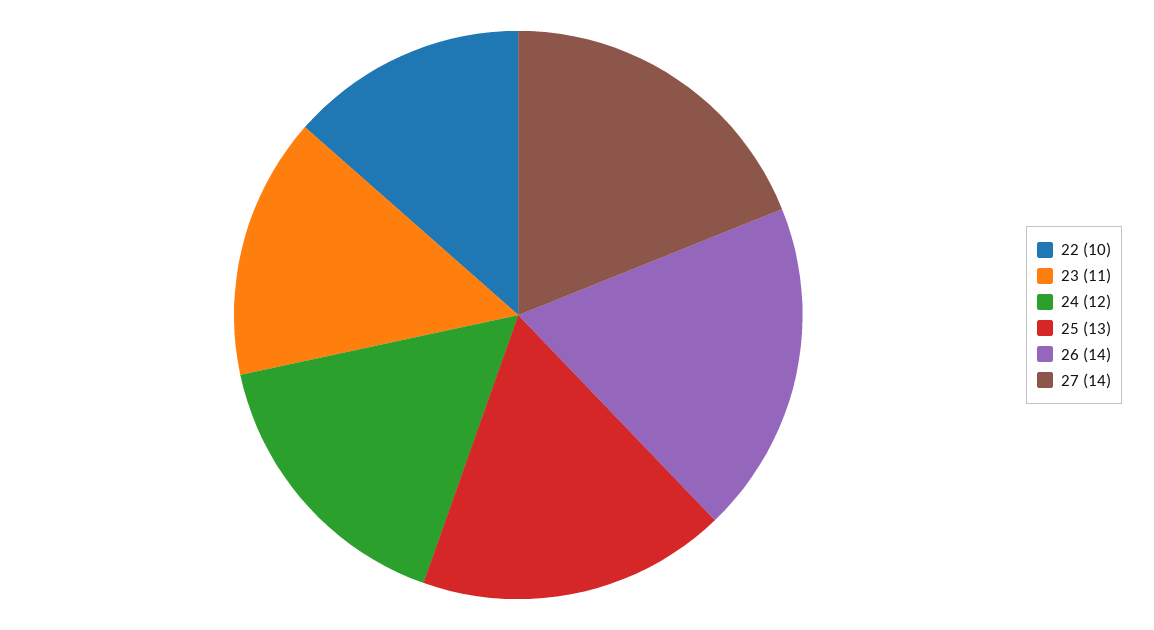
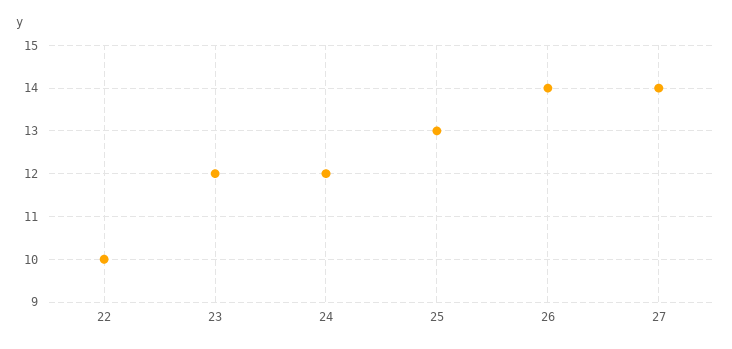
  {
    "22": 10,
-   "23": 11,
+   "23": 12,
    "24": 12,
    "25": 13,
    "26": 14,
    "27": 14
  }

